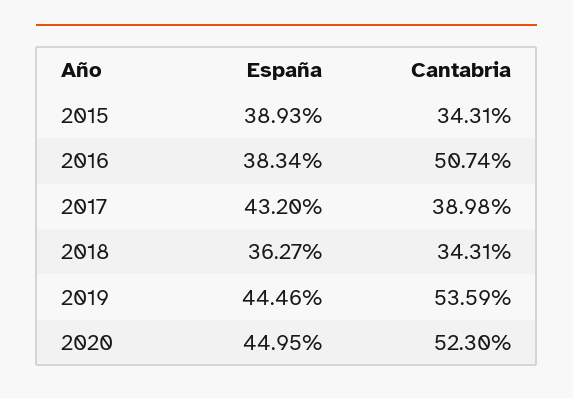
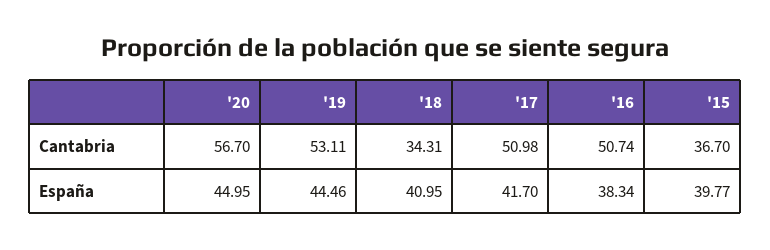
  {
    "España": {
-     "2015": 38.93,
+     "2015": 39.77,
      "2016": 38.34,
-     "2017": 43.2,
+     "2017": 41.7,
-     "2018": 36.27,
+     "2018": 40.95,
      "2019": 44.46,
      "2020": 44.95
    },
    "Cantabria": {
-     "2015": 34.31,
+     "2015": 36.7,
      "2016": 50.74,
-     "2017": 38.98,
+     "2017": 50.98,
      "2018": 34.31,
-     "2019": 53.59,
+     "2019": 53.11,
-     "2020": 52.3
+     "2020": 56.7
    }
  }

